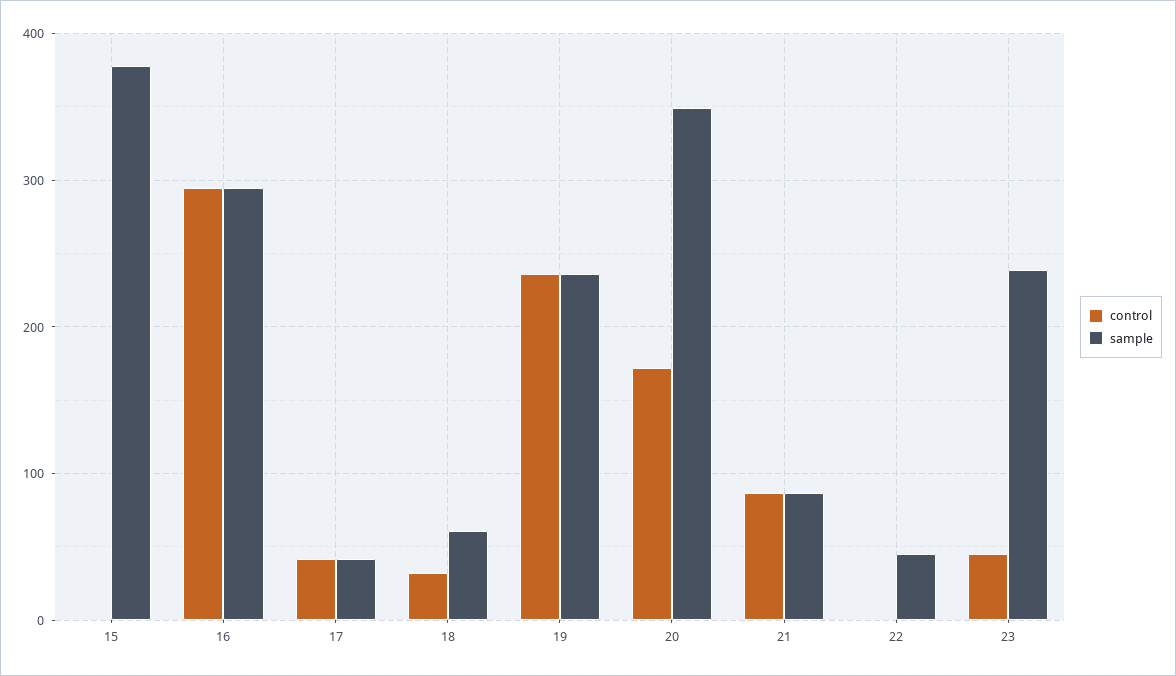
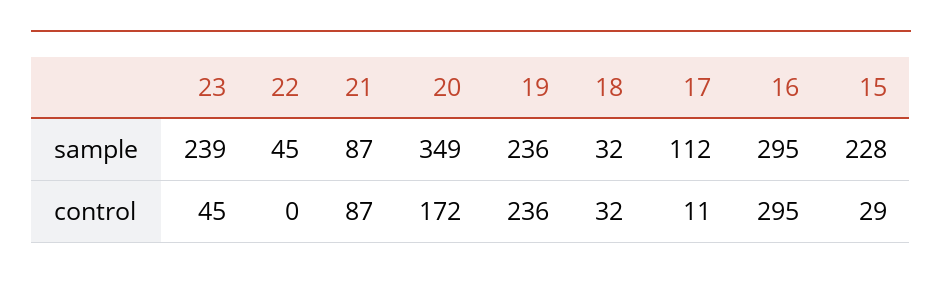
  {
    "control": {
-     "15": 0,
+     "15": 29,
      "16": 295,
-     "17": 40,
+     "17": 11,
      "18": 32,
      "19": 236,
      "20": 172,
      "21": 87,
      "22": 0,
      "23": 45
    },
    "sample": {
-     "15": 380,
+     "15": 228,
      "16": 295,
-     "17": 40,
+     "17": 112,
-     "18": 60,
+     "18": 32,
      "19": 236,
      "20": 349,
      "21": 87,
      "22": 45,
      "23": 239
    }
  }

